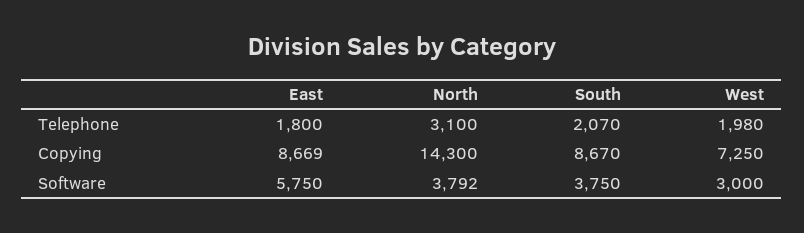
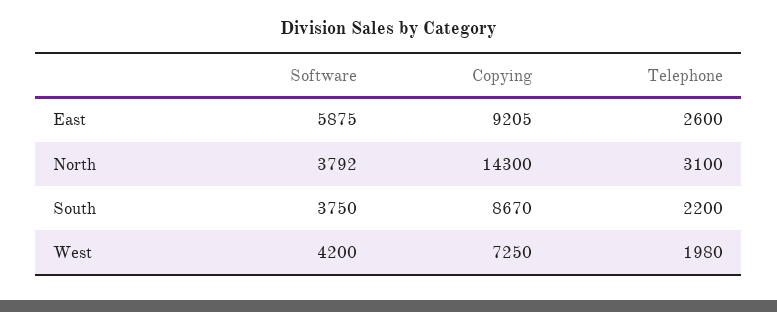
  {
    "East": {
-     "Telephone": 1800,
+     "Telephone": 2600,
-     "Copying": 8669,
+     "Copying": 9205,
-     "Software": 5750
+     "Software": 5875
    },
    "North": {
      "Telephone": 3100,
      "Copying": 14300,
      "Software": 3792
    },
    "South": {
-     "Telephone": 2070,
+     "Telephone": 2200,
      "Copying": 8670,
      "Software": 3750
    },
    "West": {
      "Telephone": 1980,
      "Copying": 7250,
-     "Software": 3000
+     "Software": 4200
    }
  }

